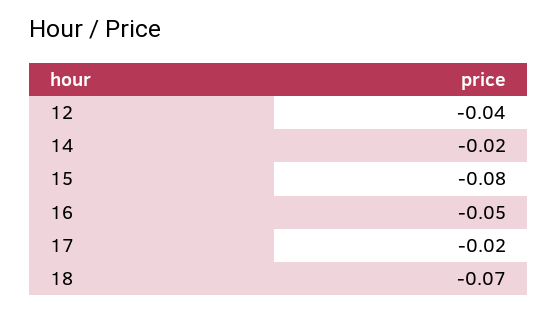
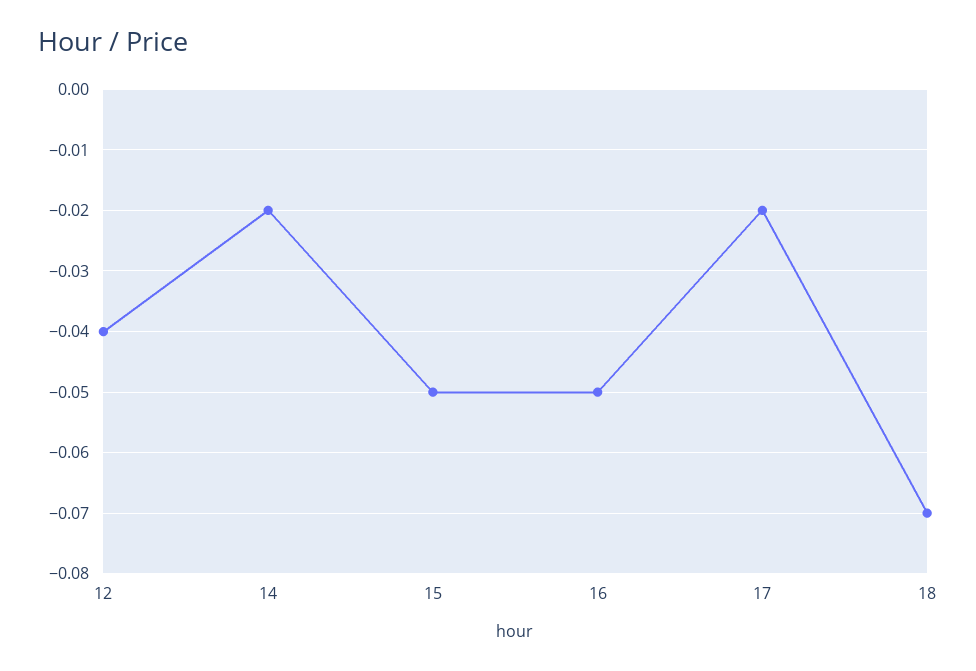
  {
    "12": -0.04,
    "14": -0.02,
-   "15": -0.08,
+   "15": -0.05,
    "16": -0.05,
    "17": -0.02,
    "18": -0.07
  }

